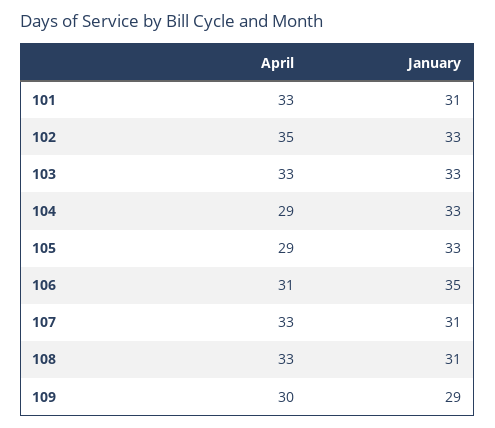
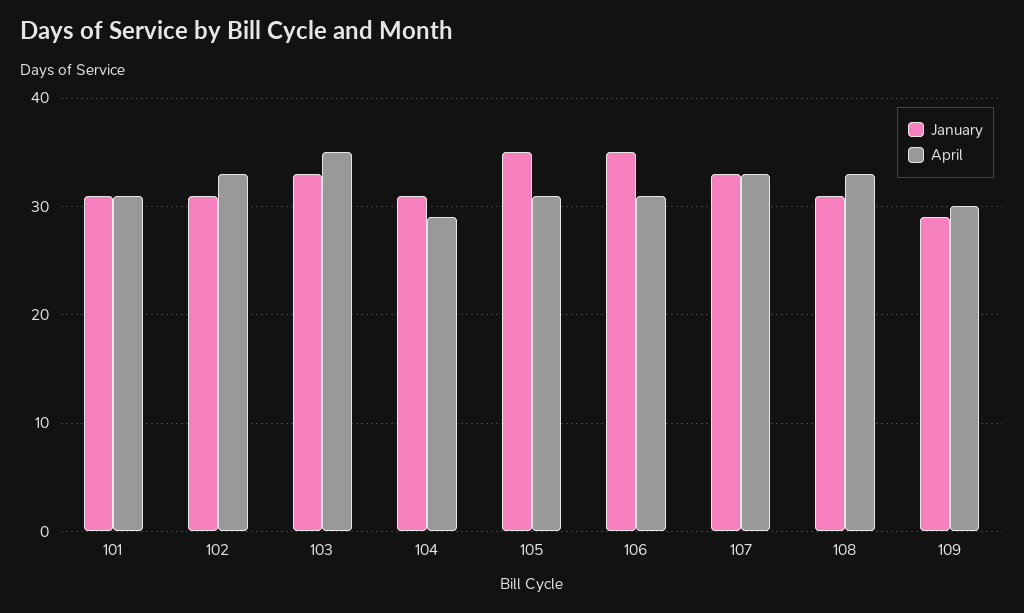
  {
    "April": {
-     "101": 33,
+     "101": 31,
-     "102": 35,
+     "102": 33,
-     "103": 33,
+     "103": 35,
      "104": 29,
-     "105": 29,
+     "105": 31,
      "106": 31,
      "107": 33,
      "108": 33,
      "109": 30
    },
    "January": {
      "101": 31,
-     "102": 33,
+     "102": 31,
      "103": 33,
-     "104": 33,
+     "104": 31,
-     "105": 33,
+     "105": 35,
      "106": 35,
-     "107": 31,
+     "107": 33,
      "108": 31,
      "109": 29
    }
  }

